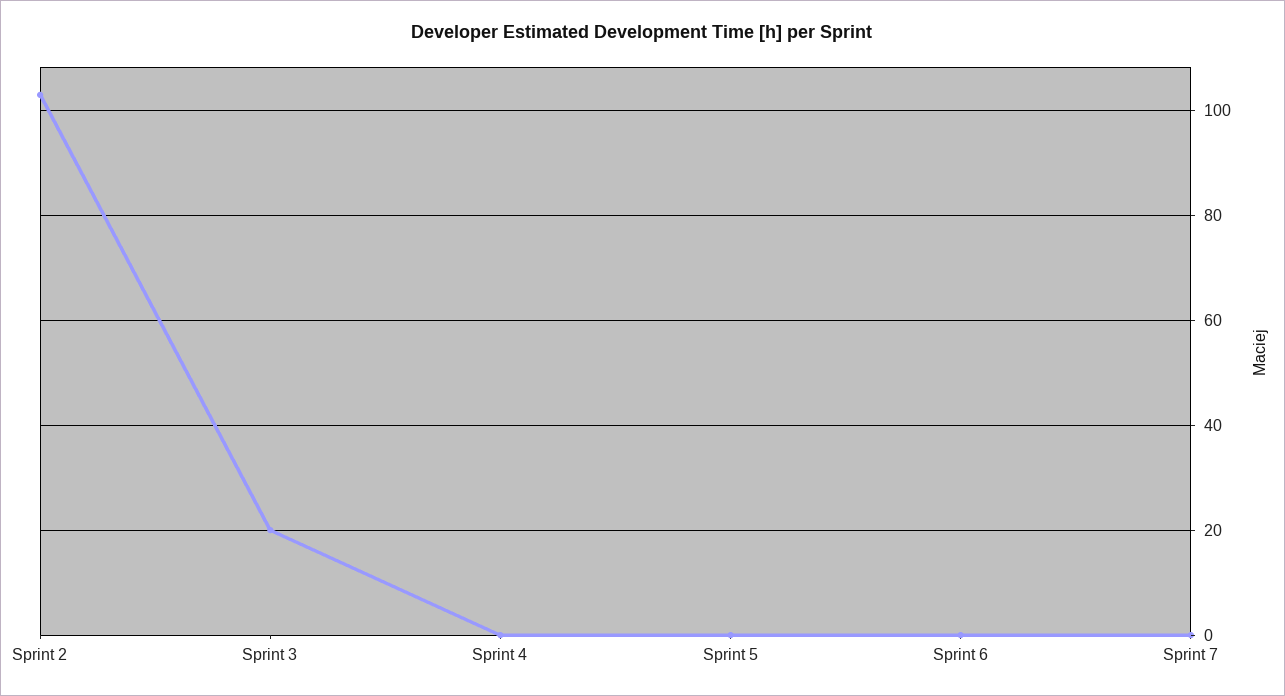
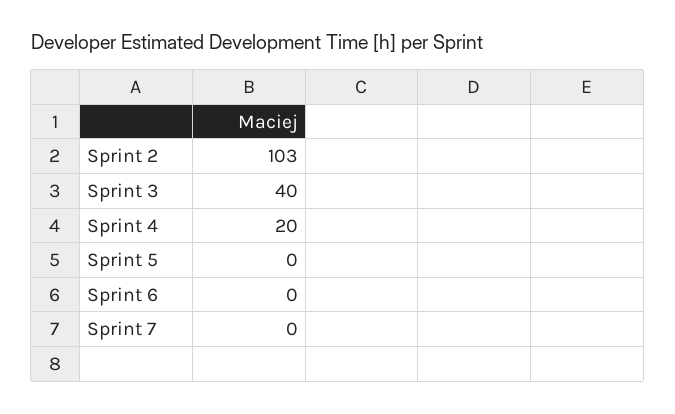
  {
    "Sprint 2": 103,
-   "Sprint 3": 20,
+   "Sprint 3": 40,
-   "Sprint 4": 0,
+   "Sprint 4": 20,
    "Sprint 5": 0,
    "Sprint 6": 0,
    "Sprint 7": 0
  }

